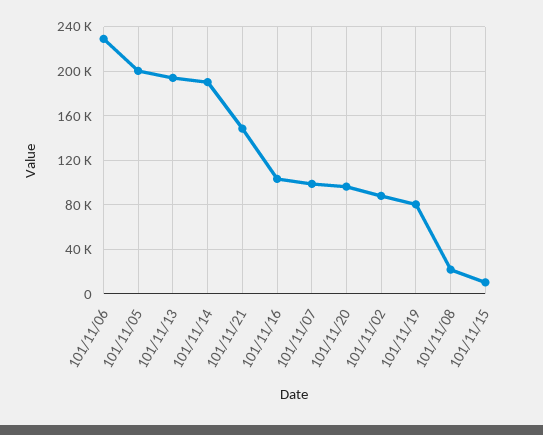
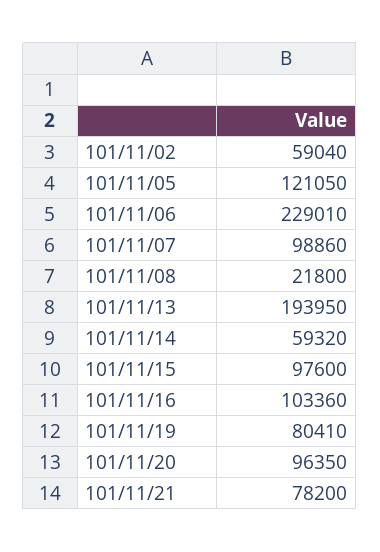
  {
    "101/11/06": 229010,
-   "101/11/05": 200000,
+   "101/11/05": 121050,
    "101/11/13": 193950,
-   "101/11/14": 190000,
+   "101/11/14": 59320,
-   "101/11/21": 150000,
+   "101/11/21": 78200,
    "101/11/16": 103360,
    "101/11/07": 98860,
    "101/11/20": 96350,
-   "101/11/02": 90000,
+   "101/11/02": 59040,
    "101/11/19": 80410,
    "101/11/08": 21800,
-   "101/11/15": 10000
+   "101/11/15": 97600
  }

